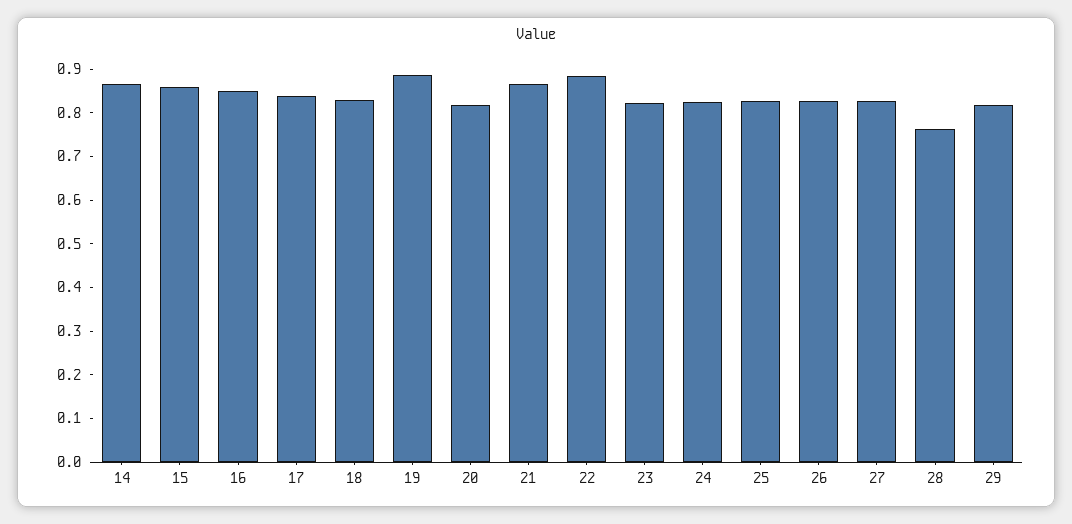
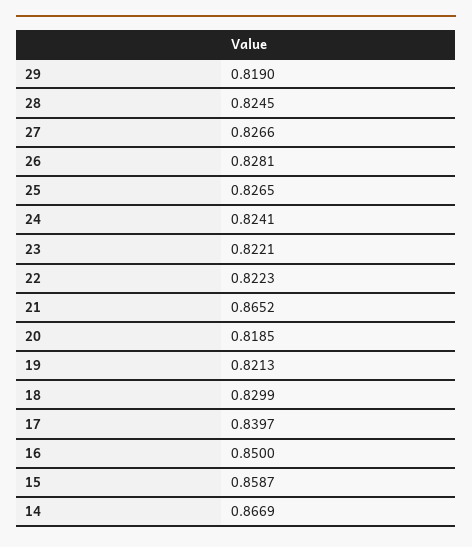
  {
    "14": 0.8669,
    "15": 0.8587,
    "16": 0.85,
    "17": 0.8397,
    "18": 0.8299,
-   "19": 0.88,
+   "19": 0.8213,
    "20": 0.8185,
    "21": 0.8652,
-   "22": 0.88,
+   "22": 0.8223,
    "23": 0.8221,
    "24": 0.8241,
    "25": 0.8265,
    "26": 0.8281,
    "27": 0.8266,
-   "28": 0.76,
+   "28": 0.8245,
    "29": 0.819
  }

